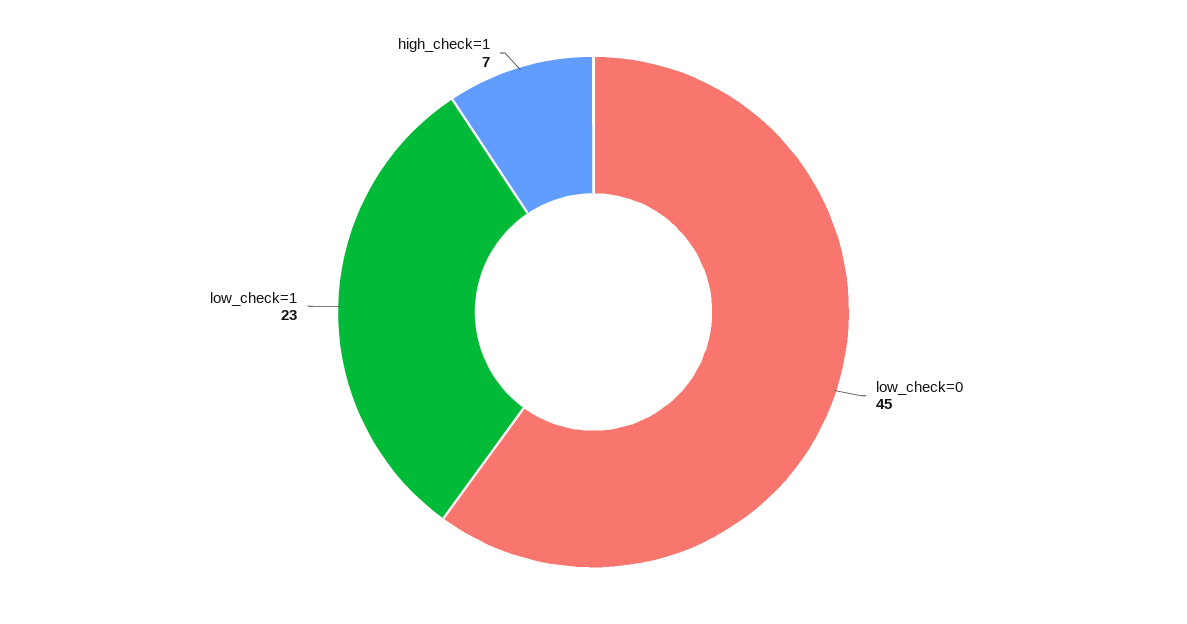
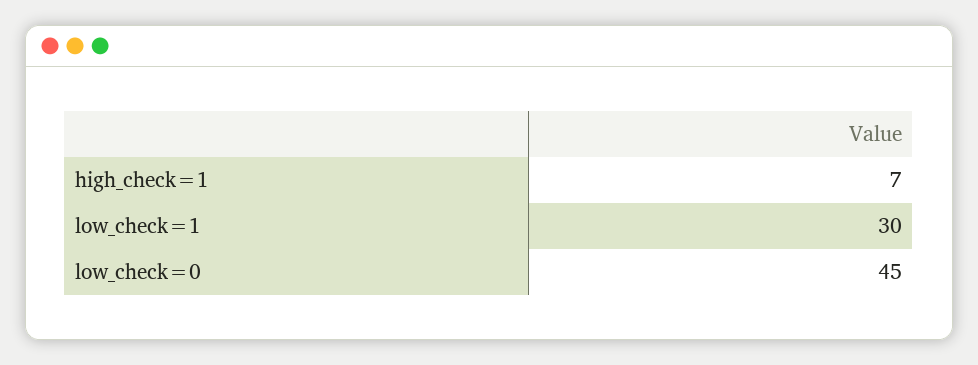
  {
    "low_check=0": 45,
-   "low_check=1": 23,
+   "low_check=1": 30,
    "high_check=1": 7
  }

